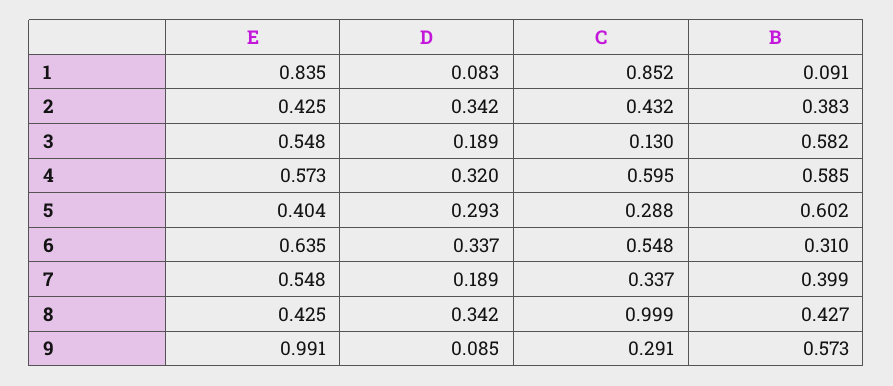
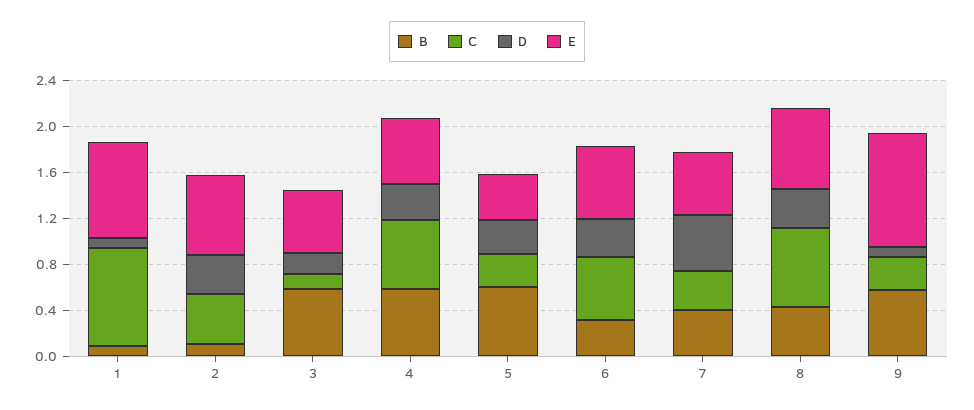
  {
    "E": {
      "1": 0.835,
-     "2": 0.425,
+     "2": 0.7,
      "3": 0.548,
      "4": 0.573,
      "5": 0.404,
      "6": 0.635,
      "7": 0.548,
-     "8": 0.425,
+     "8": 0.7,
      "9": 0.991
    },
    "D": {
      "1": 0.083,
      "2": 0.342,
      "3": 0.189,
      "4": 0.32,
      "5": 0.293,
      "6": 0.337,
-     "7": 0.189,
+     "7": 0.5,
      "8": 0.342,
      "9": 0.085
    },
    "C": {
      "1": 0.852,
      "2": 0.432,
      "3": 0.13,
      "4": 0.595,
      "5": 0.288,
      "6": 0.548,
      "7": 0.337,
-     "8": 0.999,
+     "8": 0.7,
      "9": 0.291
    },
    "B": {
      "1": 0.091,
-     "2": 0.383,
+     "2": 0.1,
      "3": 0.582,
      "4": 0.585,
      "5": 0.602,
      "6": 0.31,
      "7": 0.399,
      "8": 0.427,
      "9": 0.573
    }
  }

